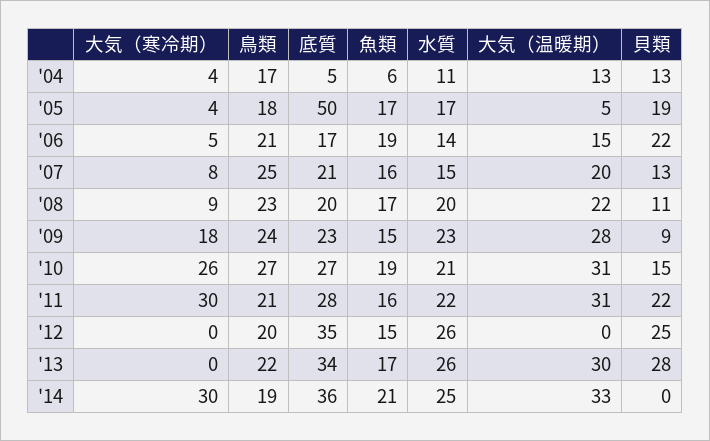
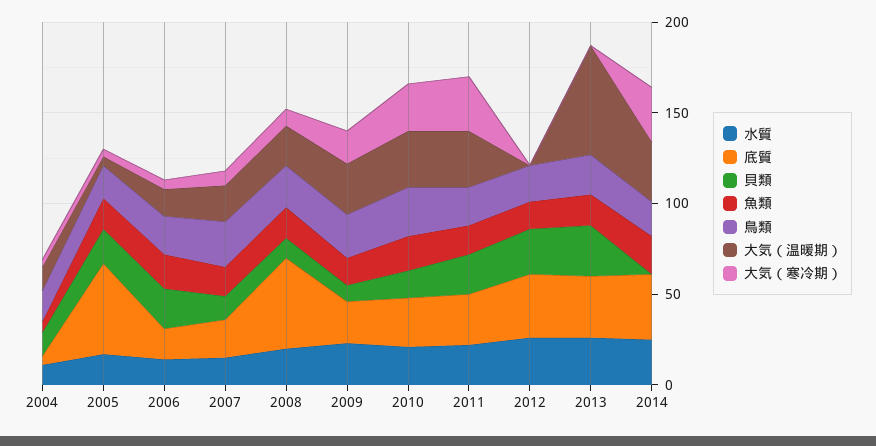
  {
    "大気（寒冷期）": {
      "'04": 4,
      "'05": 4,
      "'06": 5,
      "'07": 8,
      "'08": 9,
      "'09": 18,
      "'10": 26,
      "'11": 30,
      "'12": 0,
      "'13": 0,
      "'14": 30
    },
    "鳥類": {
      "'04": 17,
      "'05": 18,
      "'06": 21,
      "'07": 25,
      "'08": 23,
      "'09": 24,
      "'10": 27,
      "'11": 21,
      "'12": 20,
      "'13": 22,
      "'14": 19
    },
    "底質": {
      "'04": 5,
      "'05": 50,
      "'06": 17,
      "'07": 21,
-     "'08": 20,
+     "'08": 50,
      "'09": 23,
      "'10": 27,
      "'11": 28,
      "'12": 35,
      "'13": 34,
      "'14": 36
    },
    "魚類": {
      "'04": 6,
      "'05": 17,
      "'06": 19,
      "'07": 16,
      "'08": 17,
      "'09": 15,
      "'10": 19,
      "'11": 16,
      "'12": 15,
      "'13": 17,
      "'14": 21
    },
    "水質": {
      "'04": 11,
      "'05": 17,
      "'06": 14,
      "'07": 15,
      "'08": 20,
      "'09": 23,
      "'10": 21,
      "'11": 22,
      "'12": 26,
      "'13": 26,
      "'14": 25
    },
    "大気（温暖期）": {
      "'04": 13,
      "'05": 5,
      "'06": 15,
      "'07": 20,
      "'08": 22,
      "'09": 28,
      "'10": 31,
      "'11": 31,
      "'12": 0,
-     "'13": 30,
+     "'13": 60,
      "'14": 33
    },
    "貝類": {
      "'04": 13,
      "'05": 19,
      "'06": 22,
      "'07": 13,
      "'08": 11,
      "'09": 9,
      "'10": 15,
      "'11": 22,
      "'12": 25,
      "'13": 28,
      "'14": 0
    }
  }

